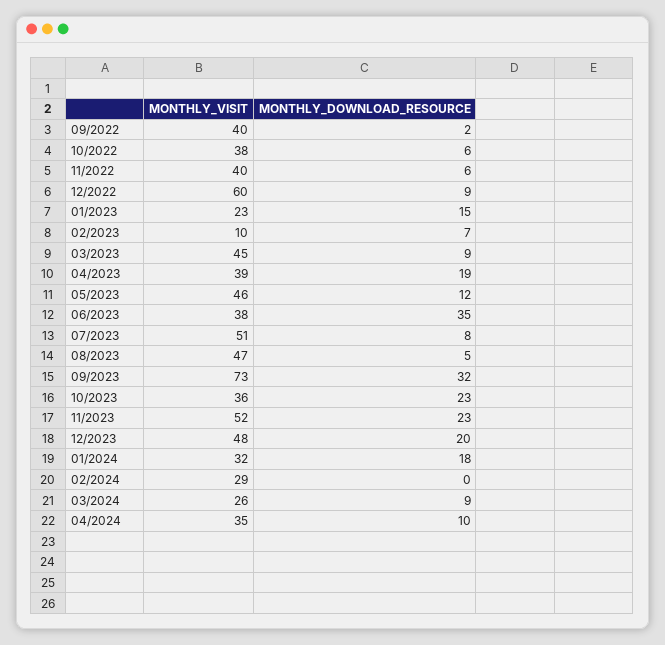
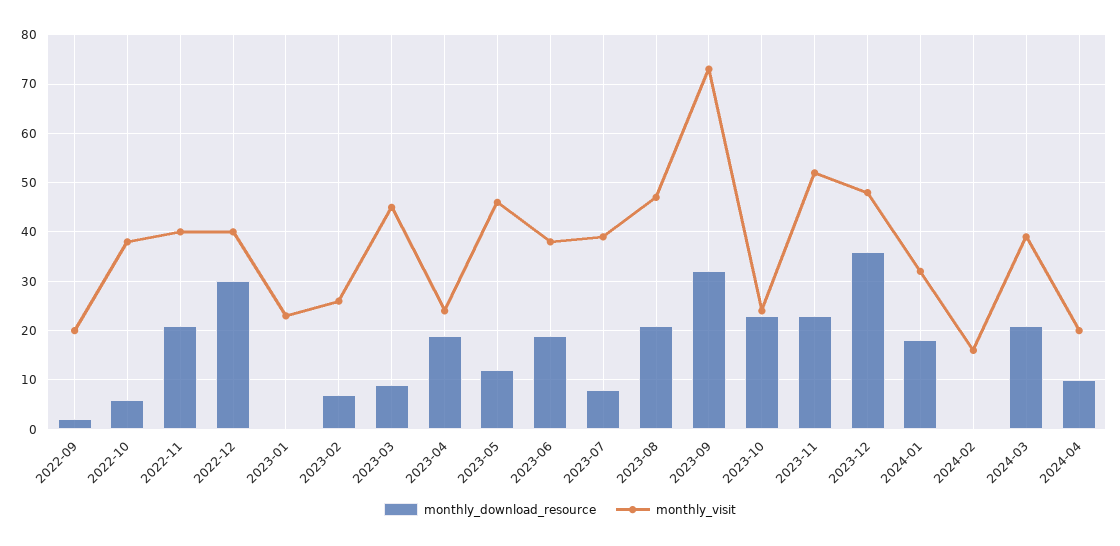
  {
    "MONTHLY_VISIT": {
-     "09/2022": 40,
+     "09/2022": 20,
      "10/2022": 38,
      "11/2022": 40,
-     "12/2022": 60,
+     "12/2022": 40,
      "01/2023": 23,
-     "02/2023": 10,
+     "02/2023": 25,
      "03/2023": 45,
-     "04/2023": 39,
+     "04/2023": 25,
      "05/2023": 46,
      "06/2023": 38,
-     "07/2023": 51,
+     "07/2023": 40,
      "08/2023": 47,
      "09/2023": 73,
-     "10/2023": 36,
+     "10/2023": 25,
      "11/2023": 52,
      "12/2023": 48,
      "01/2024": 32,
-     "02/2024": 29,
+     "02/2024": 15,
-     "03/2024": 26,
+     "03/2024": 40,
-     "04/2024": 35
+     "04/2024": 20
    },
    "MONTHLY_DOWNLOAD_RESOURCE": {
      "09/2022": 2,
      "10/2022": 6,
-     "11/2022": 6,
+     "11/2022": 20,
-     "12/2022": 9,
+     "12/2022": 30,
-     "01/2023": 15,
+     "01/2023": 0,
      "02/2023": 7,
      "03/2023": 9,
      "04/2023": 19,
      "05/2023": 12,
-     "06/2023": 35,
+     "06/2023": 20,
      "07/2023": 8,
-     "08/2023": 5,
+     "08/2023": 20,
      "09/2023": 32,
      "10/2023": 23,
      "11/2023": 23,
-     "12/2023": 20,
+     "12/2023": 35,
      "01/2024": 18,
      "02/2024": 0,
-     "03/2024": 9,
+     "03/2024": 20,
      "04/2024": 10
    }
  }

